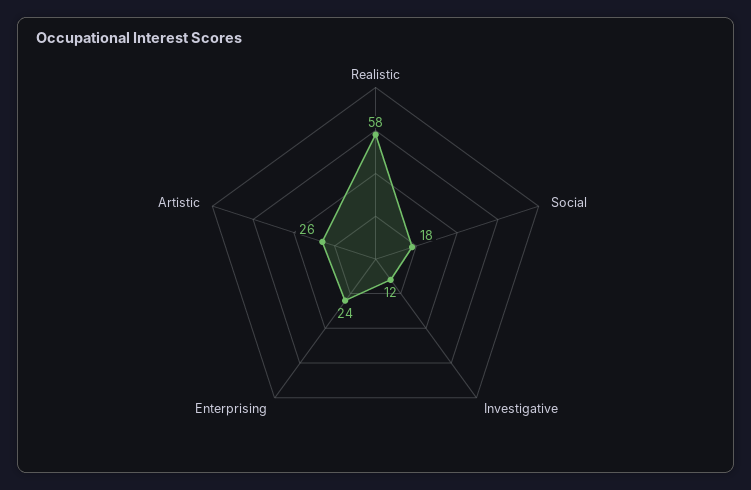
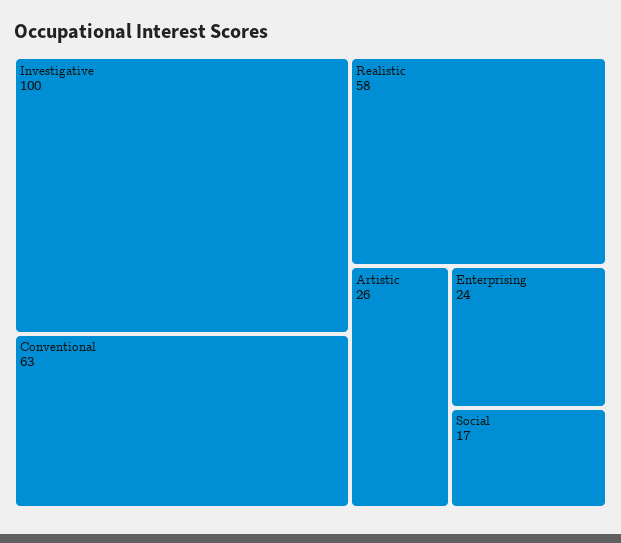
  {
    "Realistic": 58,
-   "Social": 18,
+   "Social": 17,
-   "Investigative": 12,
+   "Investigative": 100,
    "Enterprising": 24,
-   "Artistic": 26
+   "Artistic": 26,
+   "Conventional": 63
  }

